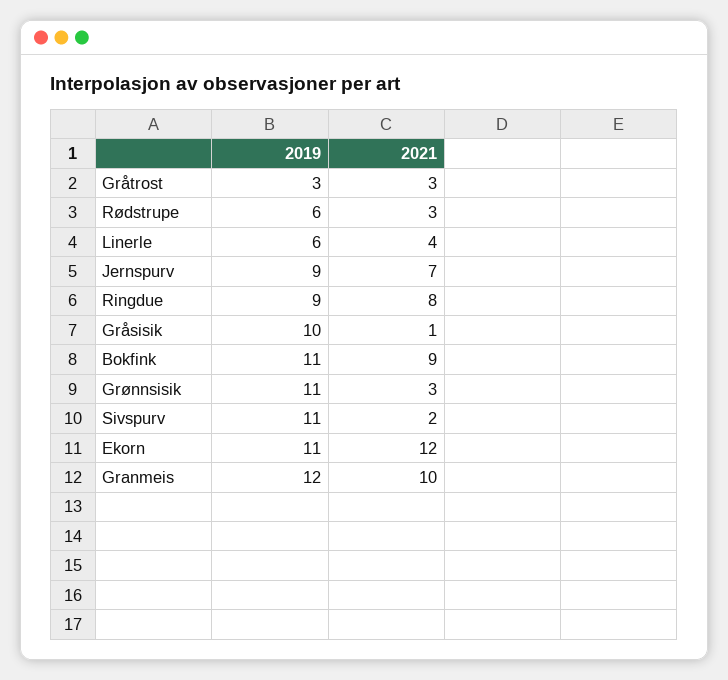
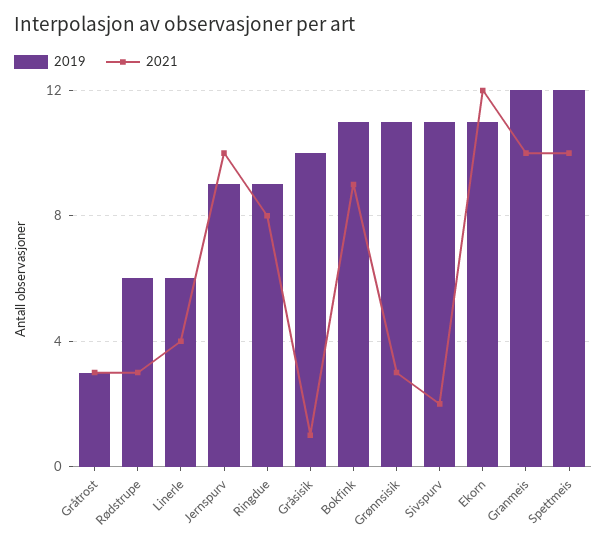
  {
    "2019": {
      "Gråtrost": 3,
      "Rødstrupe": 6,
      "Linerle": 6,
      "Jernspurv": 9,
      "Ringdue": 9,
      "Gråsisik": 10,
      "Bokfink": 11,
      "Grønnsisik": 11,
      "Sivspurv": 11,
      "Ekorn": 11,
-     "Granmeis": 12
+     "Granmeis": 12,
+     "Spettmeis": 12
    },
    "2021": {
      "Gråtrost": 3,
      "Rødstrupe": 3,
      "Linerle": 4,
-     "Jernspurv": 7,
+     "Jernspurv": 10,
      "Ringdue": 8,
      "Gråsisik": 1,
      "Bokfink": 9,
      "Grønnsisik": 3,
      "Sivspurv": 2,
      "Ekorn": 12,
-     "Granmeis": 10
+     "Granmeis": 10,
+     "Spettmeis": 10
    }
  }

